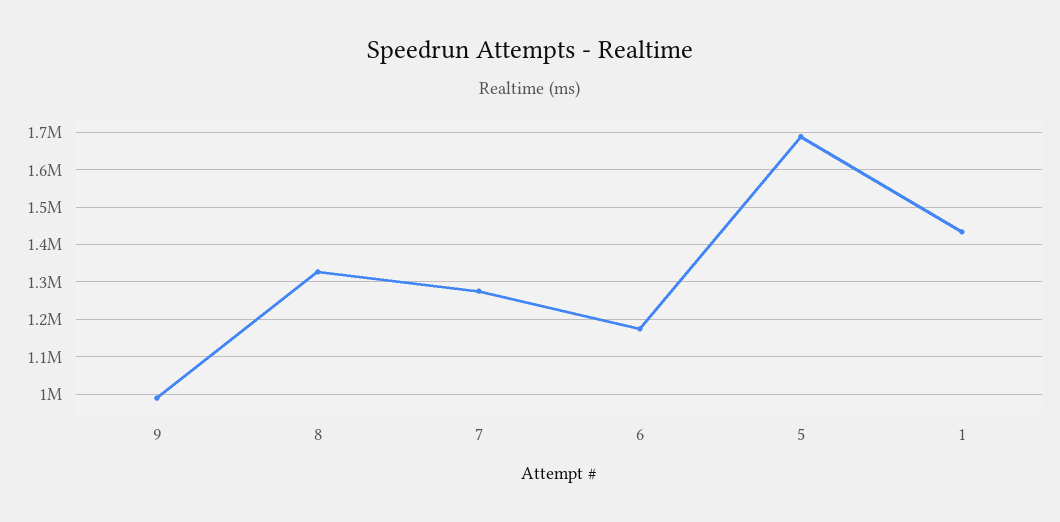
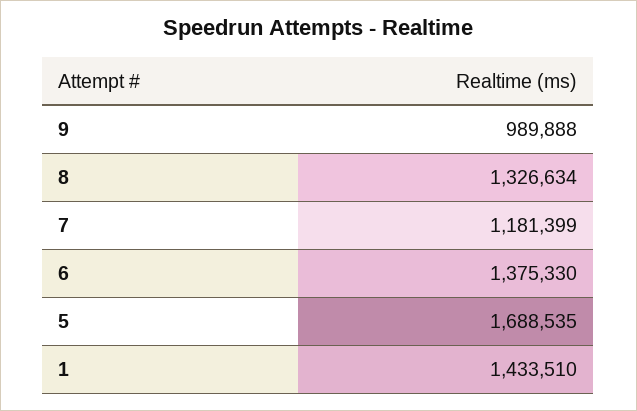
  {
    "9": 989888,
    "8": 1326634,
-   "7": 1280000,
+   "7": 1181399,
-   "6": 1180000,
+   "6": 1375330,
    "5": 1688535,
    "1": 1433510
  }

